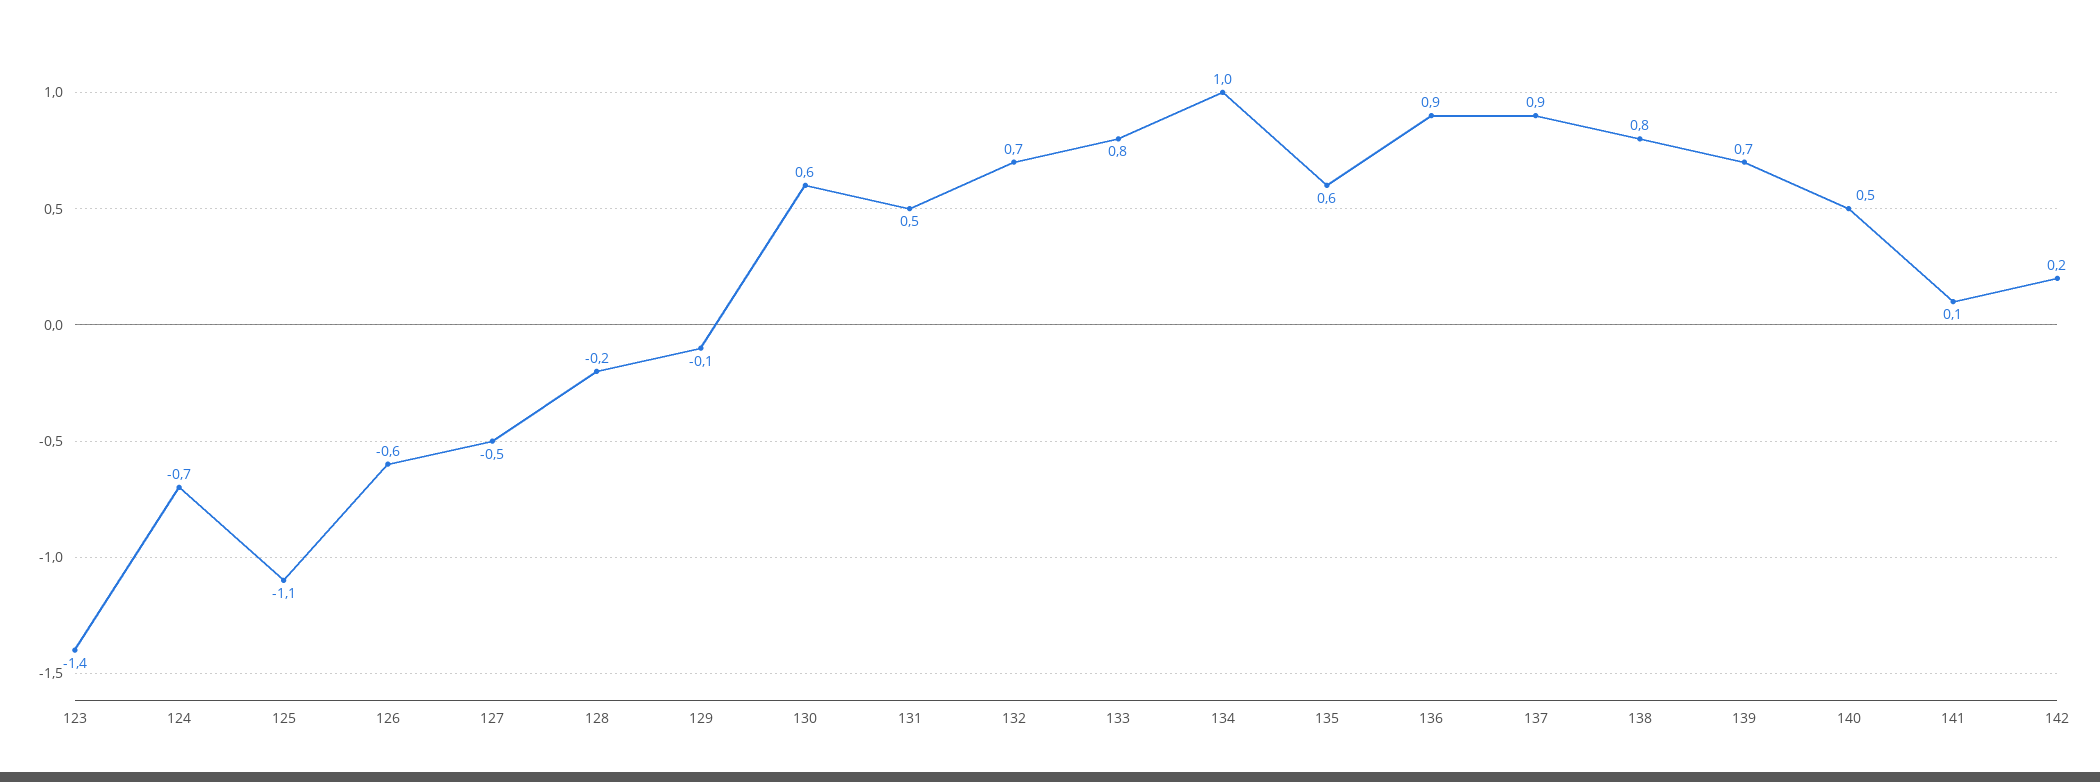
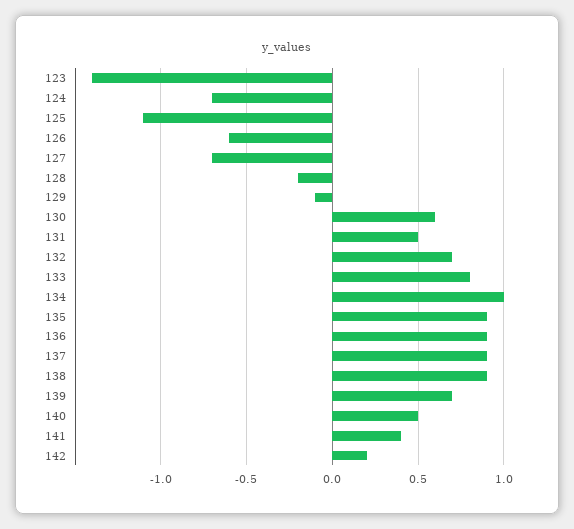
  {
    "123": -1.4,
    "124": -0.7,
    "125": -1.1,
    "126": -0.6,
-   "127": -0.5,
+   "127": -0.7,
    "128": -0.2,
    "129": -0.1,
    "130": 0.6,
    "131": 0.5,
    "132": 0.7,
    "133": 0.8,
    "134": 1,
-   "135": 0.6,
+   "135": 0.9,
    "136": 0.9,
    "137": 0.9,
-   "138": 0.8,
+   "138": 0.9,
    "139": 0.7,
    "140": 0.5,
-   "141": 0.1,
+   "141": 0.4,
    "142": 0.2
  }

